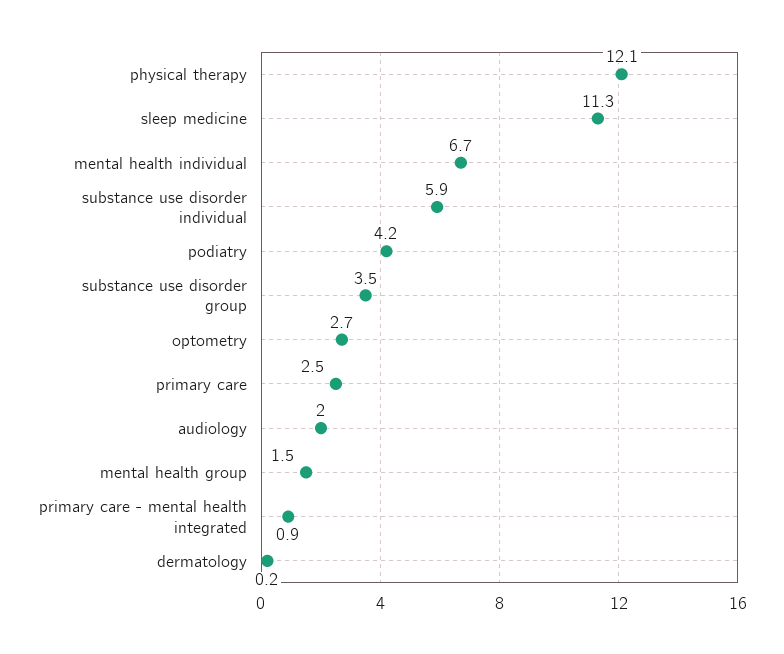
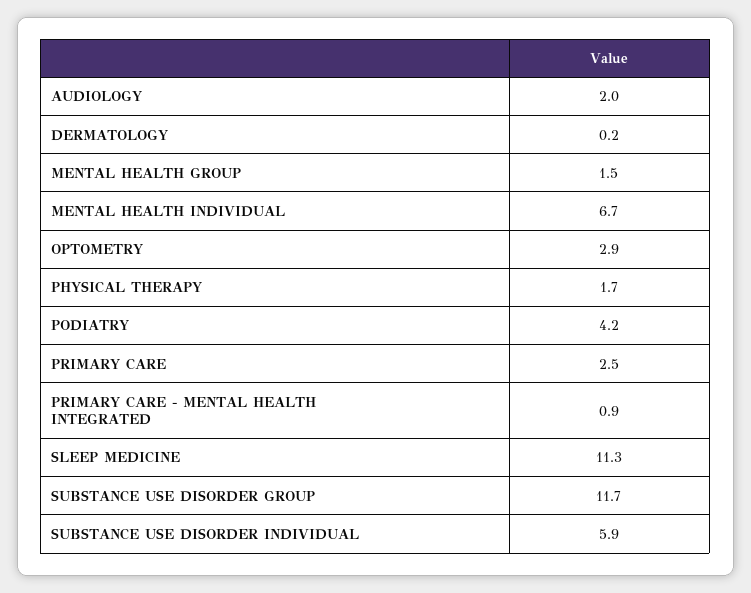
  {
-   "physical therapy": 12.1,
+   "physical therapy": 1.7,
    "sleep medicine": 11.3,
    "mental health individual": 6.7,
    "substance use disorder individual": 5.9,
    "podiatry": 4.2,
-   "substance use disorder group": 3.5,
+   "substance use disorder group": 11.7,
-   "optometry": 2.7,
+   "optometry": 2.9,
    "primary care": 2.5,
    "audiology": 2,
    "mental health group": 1.5,
    "primary care - mental health integrated": 0.9,
    "dermatology": 0.2
  }

